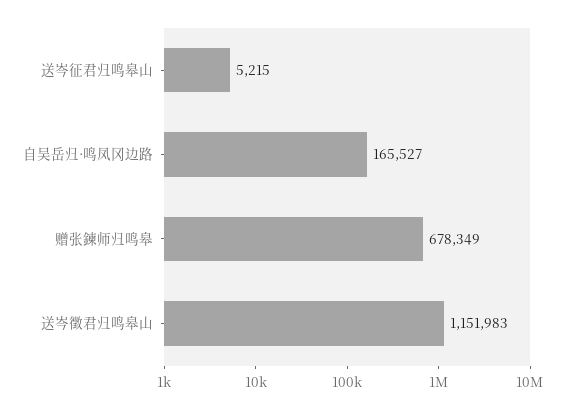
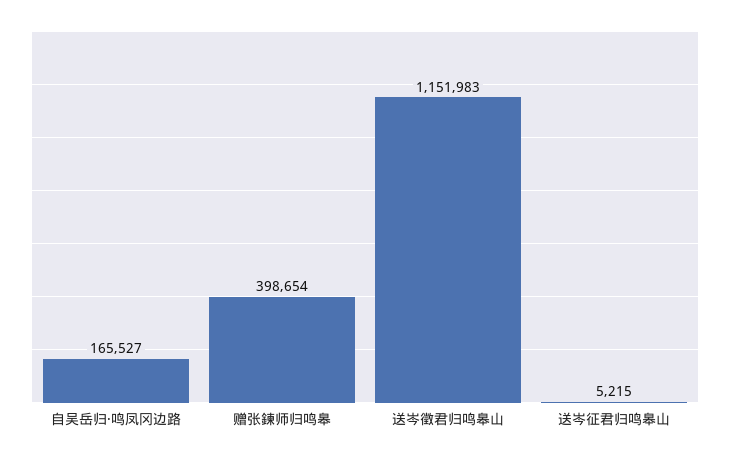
  {
    "送岑征君归鸣皋山": 5215,
    "自吴岳归·鸣凤冈边路": 165527,
-   "赠张鍊师归鸣皋": 678349,
+   "赠张鍊师归鸣皋": 398654,
    "送岑徵君归鸣皋山": 1151983
  }

